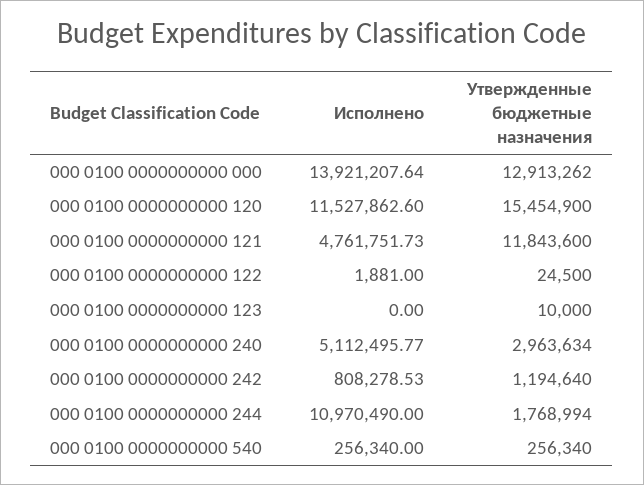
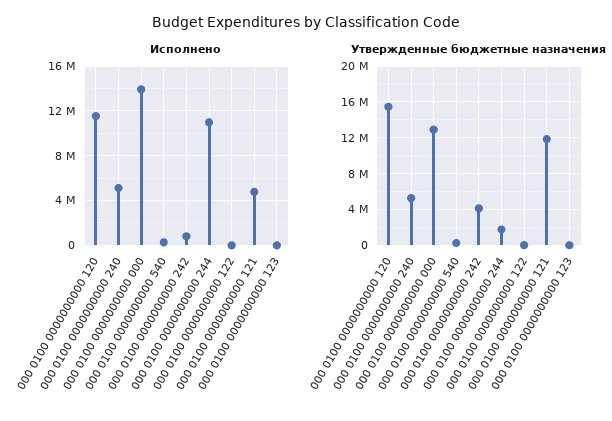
  {
    "Исполнено": {
      "000 0100 0000000000 000": 13921207.64,
      "000 0100 0000000000 120": 11527862.6,
      "000 0100 0000000000 121": 4761751.73,
      "000 0100 0000000000 122": 1881,
      "000 0100 0000000000 123": 0,
      "000 0100 0000000000 240": 5112495.77,
      "000 0100 0000000000 242": 808278.53,
      "000 0100 0000000000 244": 10970490,
      "000 0100 0000000000 540": 256340
    },
    "Утвержденные бюджетные назначения": {
      "000 0100 0000000000 000": 12913262,
      "000 0100 0000000000 120": 15454900,
      "000 0100 0000000000 121": 11843600,
      "000 0100 0000000000 122": 24500,
      "000 0100 0000000000 123": 10000,
-     "000 0100 0000000000 240": 2963634,
+     "000 0100 0000000000 240": 5000000,
-     "000 0100 0000000000 242": 1194640,
+     "000 0100 0000000000 242": 4000000,
      "000 0100 0000000000 244": 1768994,
      "000 0100 0000000000 540": 256340
    }
  }

